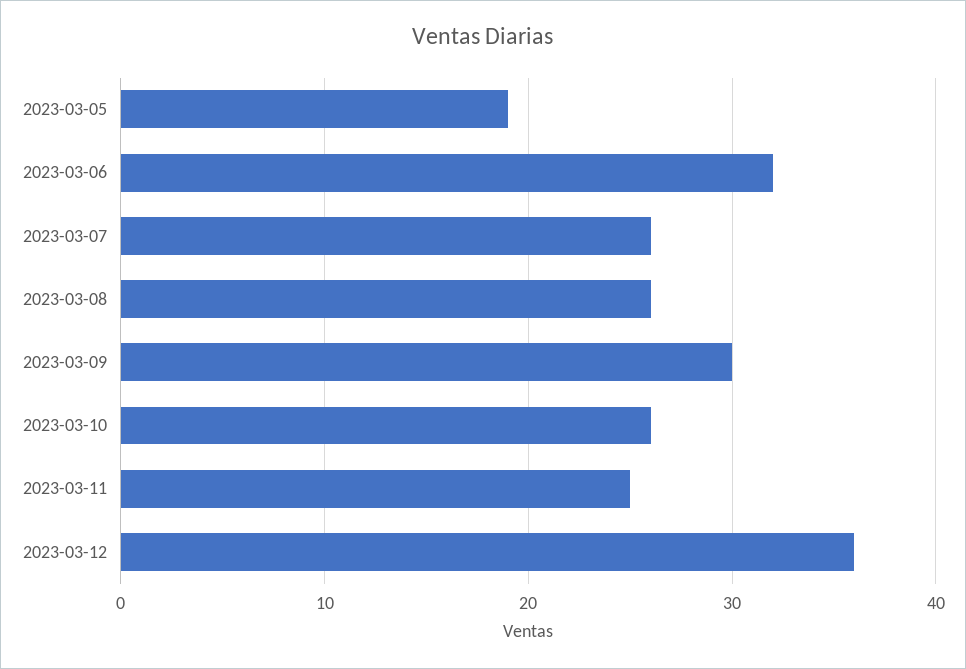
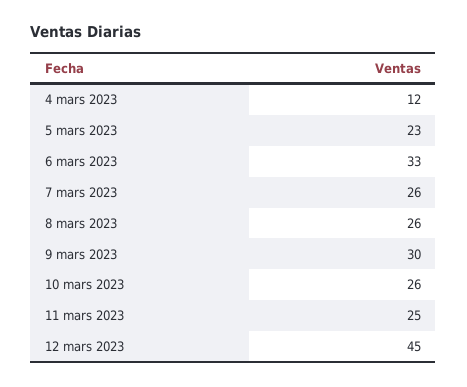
  {
-   "2023-03-05": 19,
+   "2023-03-05": 23,
-   "2023-03-06": 32,
+   "2023-03-06": 33,
    "2023-03-07": 26,
    "2023-03-08": 26,
    "2023-03-09": 30,
    "2023-03-10": 26,
    "2023-03-11": 25,
-   "2023-03-12": 36
+   "2023-03-12": 45,
+   "4 mars 2023": 12
  }

